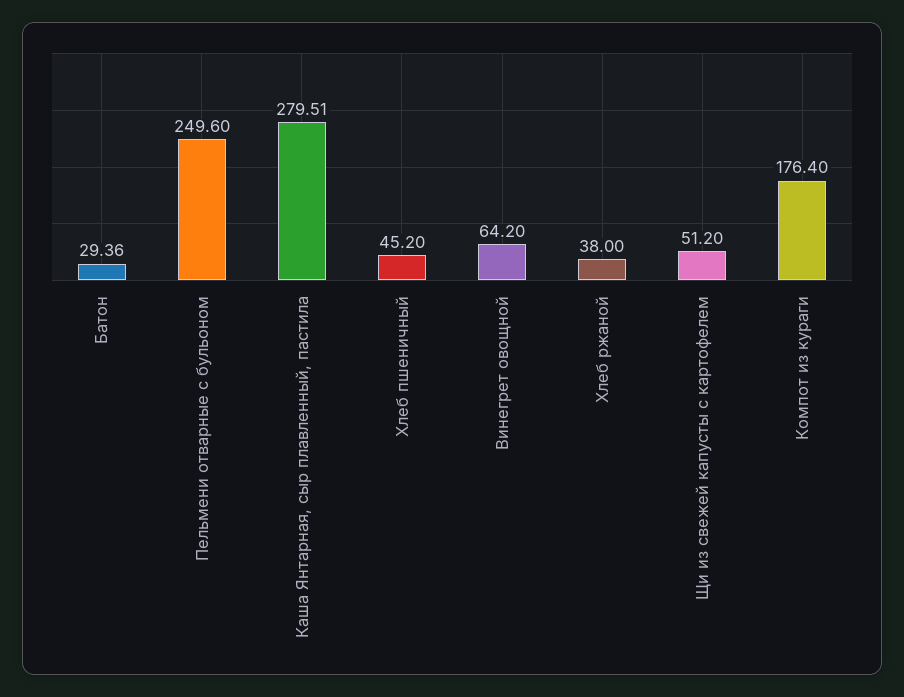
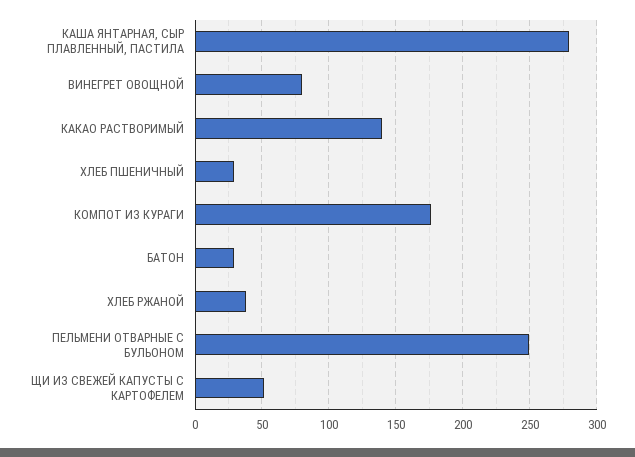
  {
    "Батон": 29.36,
    "Пельмени отварные с бульоном": 249.6,
    "Каша Янтарная, сыр плавленный, пастила": 279.51,
-   "Хлеб пшеничный": 45.2,
+   "Хлеб пшеничный": 30,
-   "Винегрет овощной": 64.2,
+   "Винегрет овощной": 80,
    "Хлеб ржаной": 38,
    "Щи из свежей капусты с картофелем": 51.2,
-   "Компот из кураги": 176.4
+   "Компот из кураги": 176.4,
+   "КАКАО РАСТВОРИМЫЙ": 140
  }

